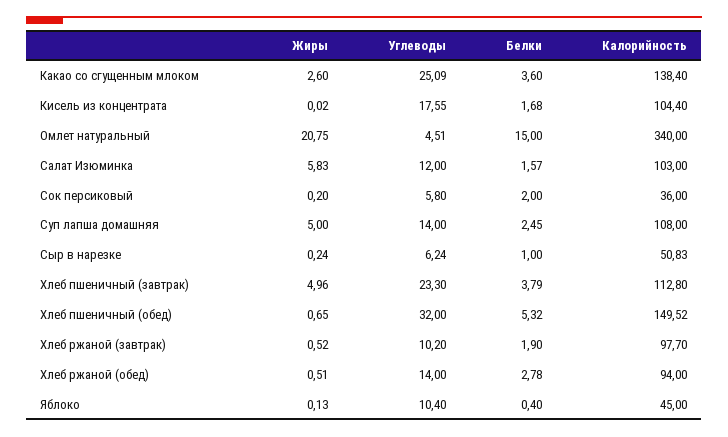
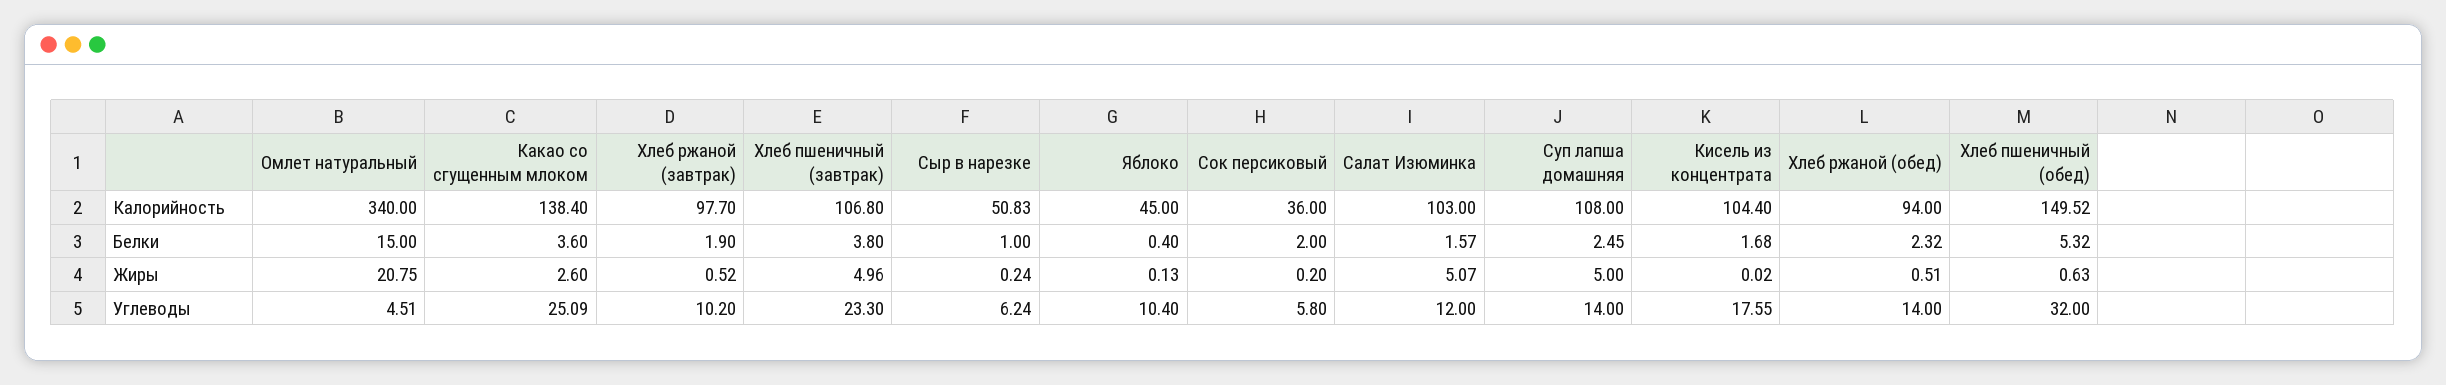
  {
    "Жиры": {
      "Какао со сгущенным млоком": 2.6,
      "Кисель из концентрата": 0.02,
      "Омлет натуральный": 20.75,
-     "Салат Изюминка": 5.83,
+     "Салат Изюминка": 5.07,
      "Сок персиковый": 0.2,
      "Суп лапша домашняя": 5,
      "Сыр в нарезке": 0.24,
      "Хлеб пшеничный (завтрак)": 4.96,
-     "Хлеб пшеничный (обед)": 0.65,
+     "Хлеб пшеничный (обед)": 0.63,
      "Хлеб ржаной (завтрак)": 0.52,
      "Хлеб ржаной (обед)": 0.51,
      "Яблоко": 0.13
    },
    "Углеводы": {
      "Какао со сгущенным млоком": 25.09,
      "Кисель из концентрата": 17.55,
      "Омлет натуральный": 4.51,
      "Салат Изюминка": 12,
      "Сок персиковый": 5.8,
      "Суп лапша домашняя": 14,
      "Сыр в нарезке": 6.24,
      "Хлеб пшеничный (завтрак)": 23.3,
      "Хлеб пшеничный (обед)": 32,
      "Хлеб ржаной (завтрак)": 10.2,
      "Хлеб ржаной (обед)": 14,
      "Яблоко": 10.4
    },
    "Белки": {
      "Какао со сгущенным млоком": 3.6,
      "Кисель из концентрата": 1.68,
      "Омлет натуральный": 15,
      "Салат Изюминка": 1.57,
      "Сок персиковый": 2,
      "Суп лапша домашняя": 2.45,
      "Сыр в нарезке": 1,
-     "Хлеб пшеничный (завтрак)": 3.79,
+     "Хлеб пшеничный (завтрак)": 3.8,
      "Хлеб пшеничный (обед)": 5.32,
      "Хлеб ржаной (завтрак)": 1.9,
-     "Хлеб ржаной (обед)": 2.78,
+     "Хлеб ржаной (обед)": 2.32,
      "Яблоко": 0.4
    },
    "Калорийность": {
      "Какао со сгущенным млоком": 138.4,
      "Кисель из концентрата": 104.4,
      "Омлет натуральный": 340,
      "Салат Изюминка": 103,
      "Сок персиковый": 36,
      "Суп лапша домашняя": 108,
      "Сыр в нарезке": 50.83,
-     "Хлеб пшеничный (завтрак)": 112.8,
+     "Хлеб пшеничный (завтрак)": 106.8,
      "Хлеб пшеничный (обед)": 149.52,
      "Хлеб ржаной (завтрак)": 97.7,
      "Хлеб ржаной (обед)": 94,
      "Яблоко": 45
    }
  }

